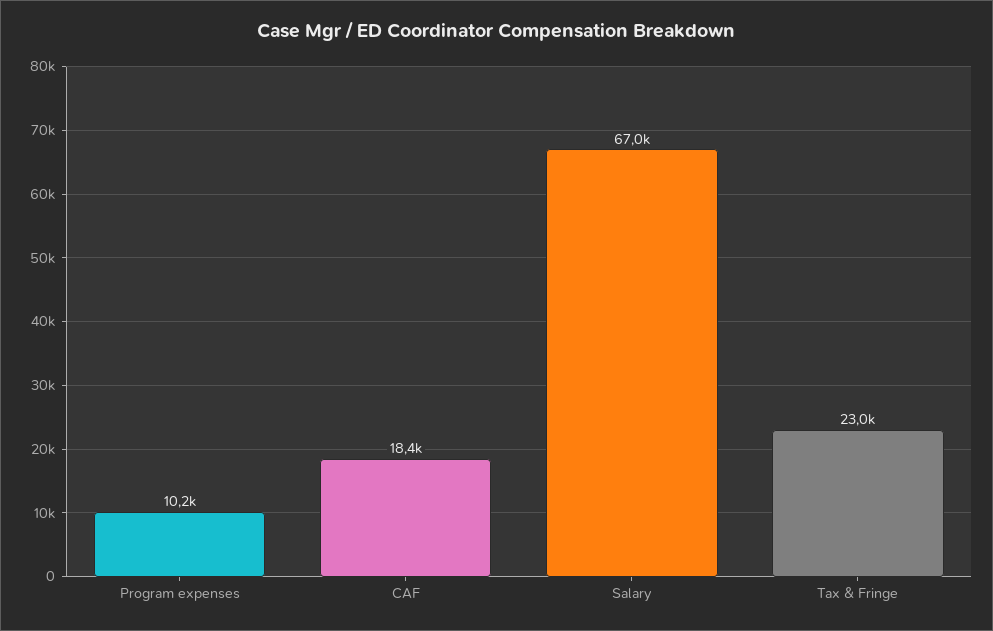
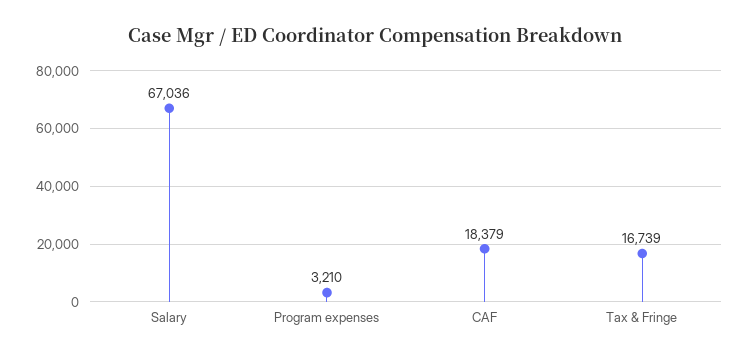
  {
-   "Program expenses": 10200,
+   "Program expenses": 3210,
    "CAF": 18379,
    "Salary": 67036,
-   "Tax & Fringe": 23000
+   "Tax & Fringe": 16739
  }

